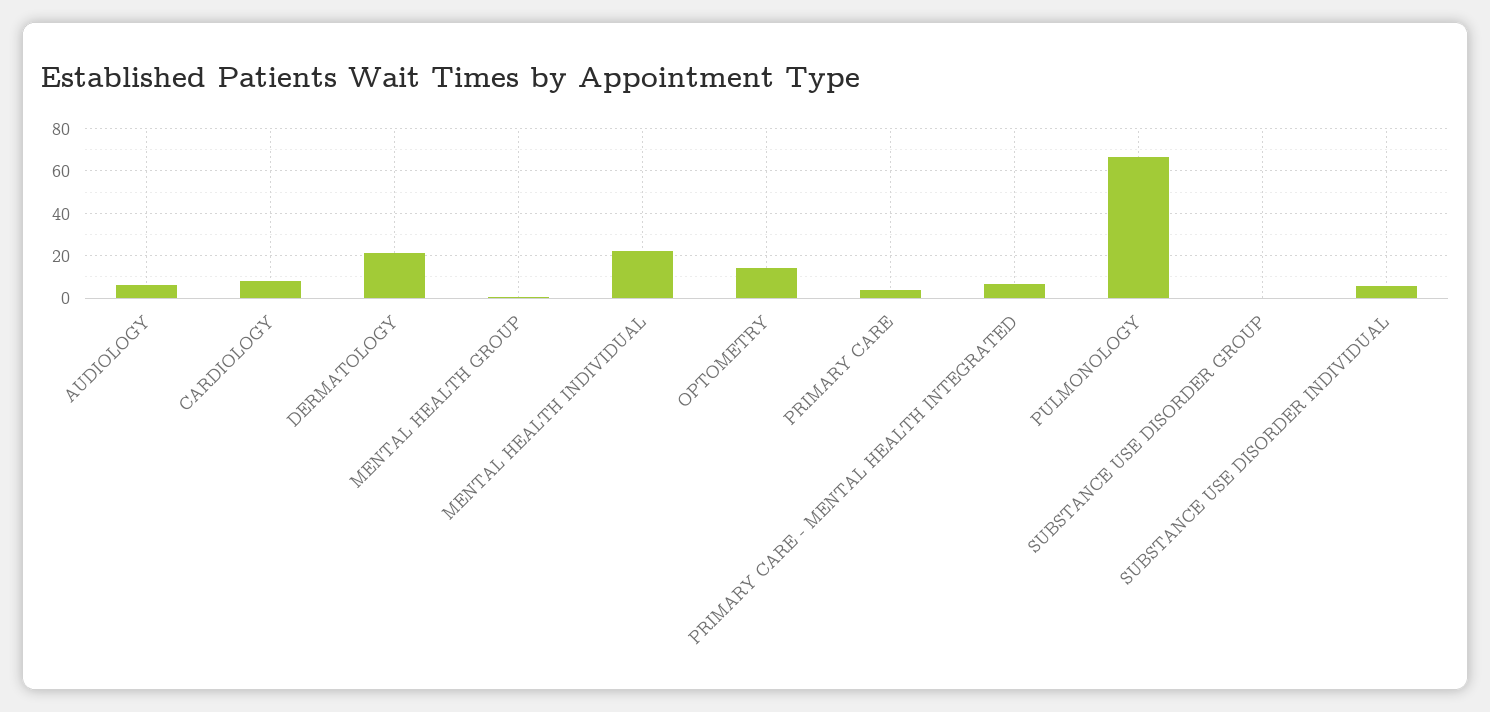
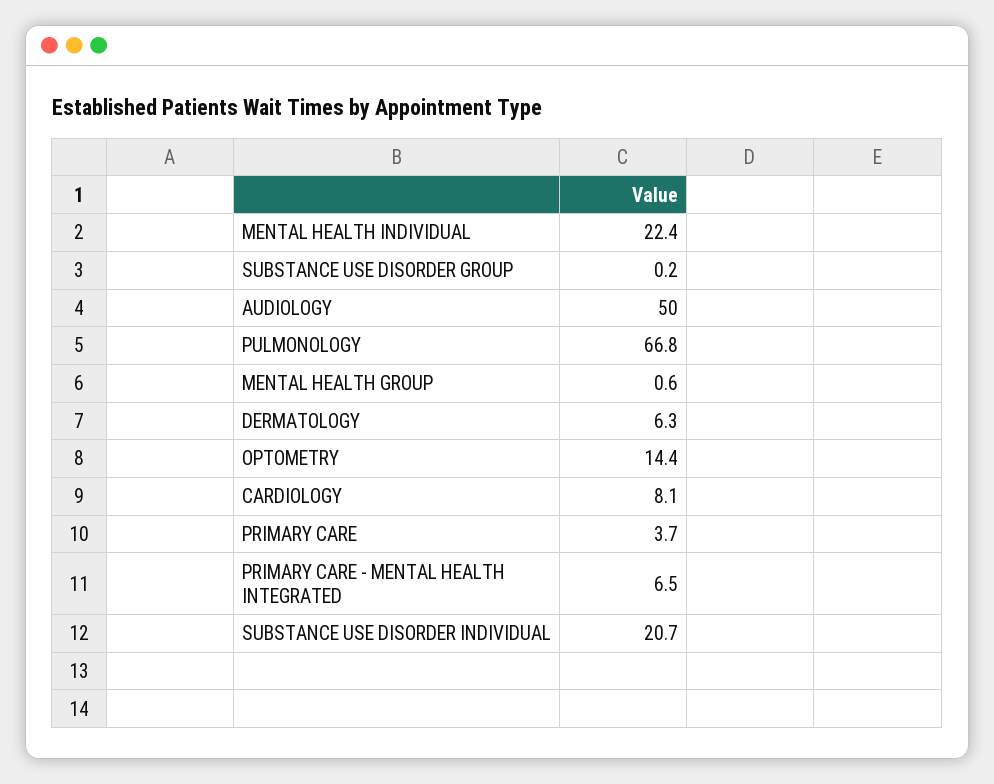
  {
-   "AUDIOLOGY": 5,
+   "AUDIOLOGY": 50,
    "CARDIOLOGY": 8.1,
-   "DERMATOLOGY": 20,
+   "DERMATOLOGY": 6.3,
    "MENTAL HEALTH GROUP": 0.6,
    "MENTAL HEALTH INDIVIDUAL": 22.4,
    "OPTOMETRY": 14.4,
    "PRIMARY CARE": 3.7,
    "PRIMARY CARE - MENTAL HEALTH INTEGRATED": 6.5,
    "PULMONOLOGY": 66.8,
    "SUBSTANCE USE DISORDER GROUP": 0.2,
-   "SUBSTANCE USE DISORDER INDIVIDUAL": 5
+   "SUBSTANCE USE DISORDER INDIVIDUAL": 20.7
  }

